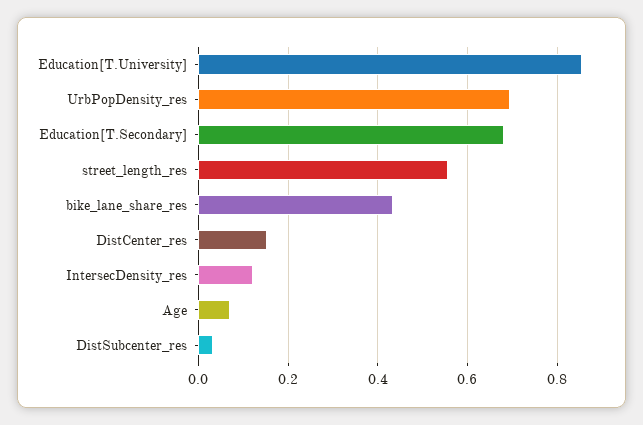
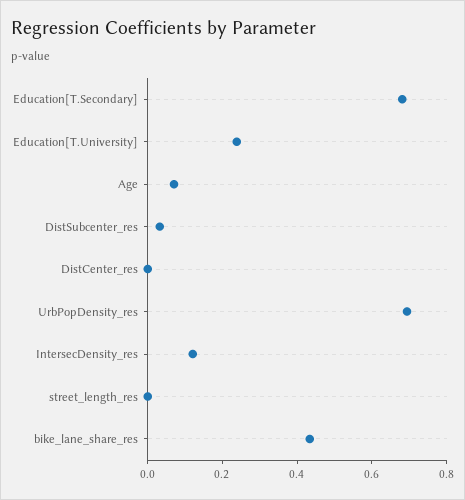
  {
-   "Education[T.University]": 0.86,
+   "Education[T.University]": 0.25,
    "UrbPopDensity_res": 0.7,
    "Education[T.Secondary]": 0.68,
-   "street_length_res": 0.56,
+   "street_length_res": 0,
    "bike_lane_share_res": 0.44,
-   "DistCenter_res": 0.16,
+   "DistCenter_res": 0,
    "IntersecDensity_res": 0.12,
    "Age": 0.08,
    "DistSubcenter_res": 0.04
  }

